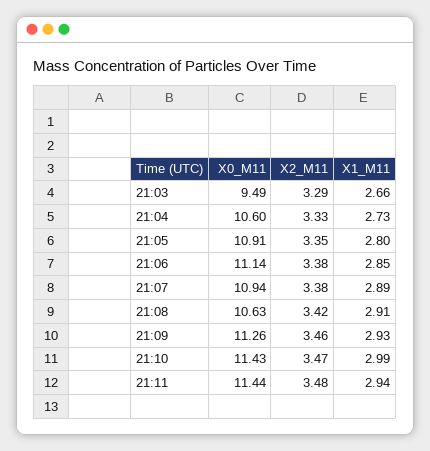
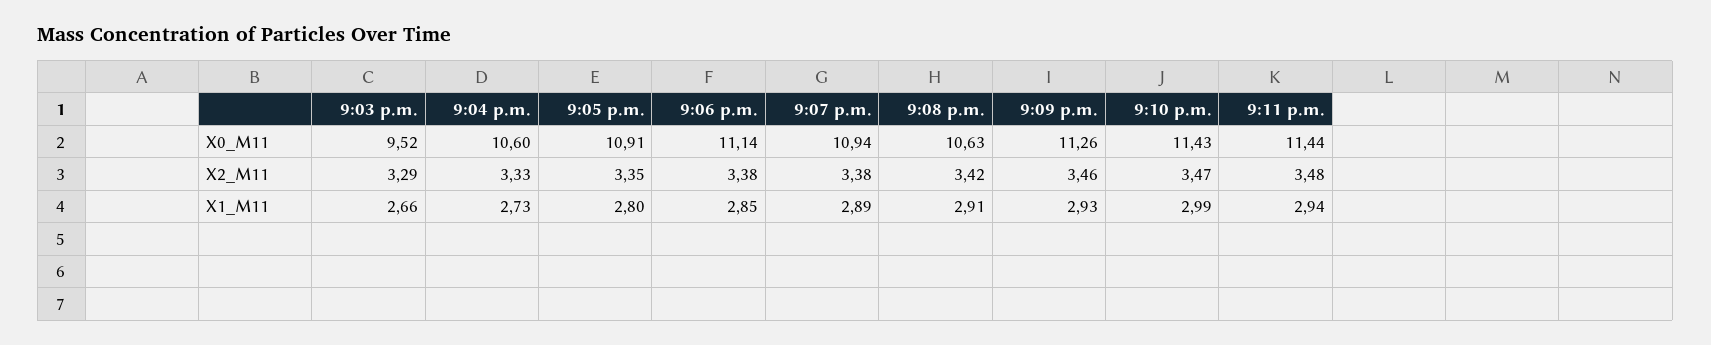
  {
    "X0_M11": {
-     "21:03": 9.49,
+     "21:03": 9.52,
      "21:04": 10.6,
      "21:05": 10.91,
      "21:06": 11.14,
      "21:07": 10.94,
      "21:08": 10.63,
      "21:09": 11.26,
      "21:10": 11.43,
      "21:11": 11.44
    },
    "X2_M11": {
      "21:03": 3.29,
      "21:04": 3.33,
      "21:05": 3.35,
      "21:06": 3.38,
      "21:07": 3.38,
      "21:08": 3.42,
      "21:09": 3.46,
      "21:10": 3.47,
      "21:11": 3.48
    },
    "X1_M11": {
      "21:03": 2.66,
      "21:04": 2.73,
      "21:05": 2.8,
      "21:06": 2.85,
      "21:07": 2.89,
      "21:08": 2.91,
      "21:09": 2.93,
      "21:10": 2.99,
      "21:11": 2.94
    }
  }

